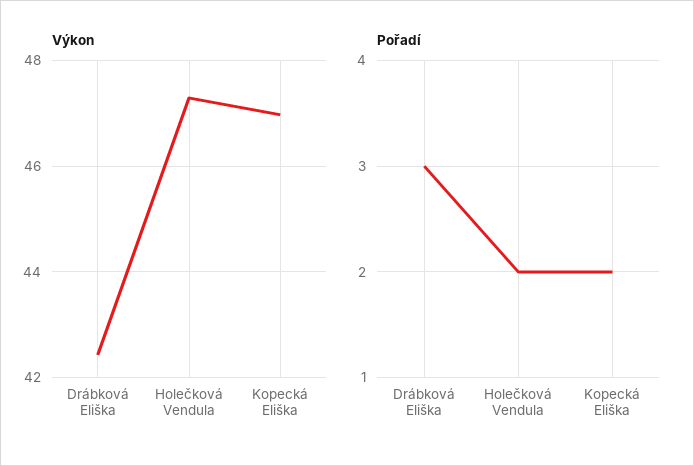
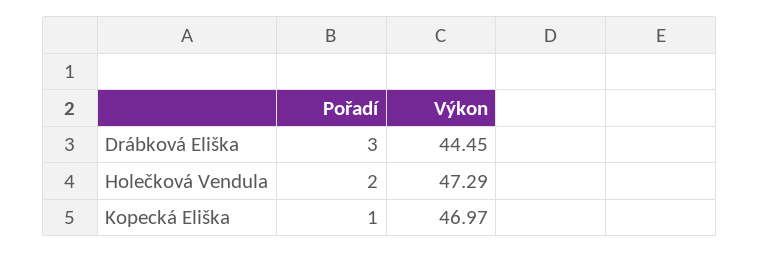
  {
    "Výkon": {
-     "Drábková Eliška": 42.4,
+     "Drábková Eliška": 44.45,
      "Holečková Vendula": 47.29,
      "Kopecká Eliška": 46.97
    },
    "Pořadí": {
      "Drábková Eliška": 3,
      "Holečková Vendula": 2,
-     "Kopecká Eliška": 2
+     "Kopecká Eliška": 1
    }
  }

